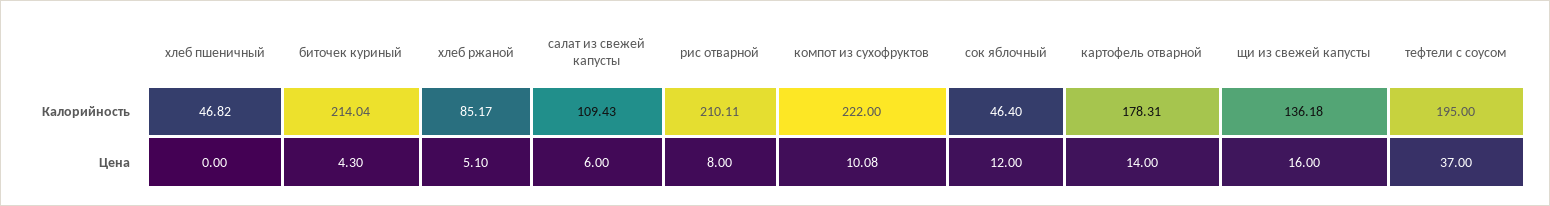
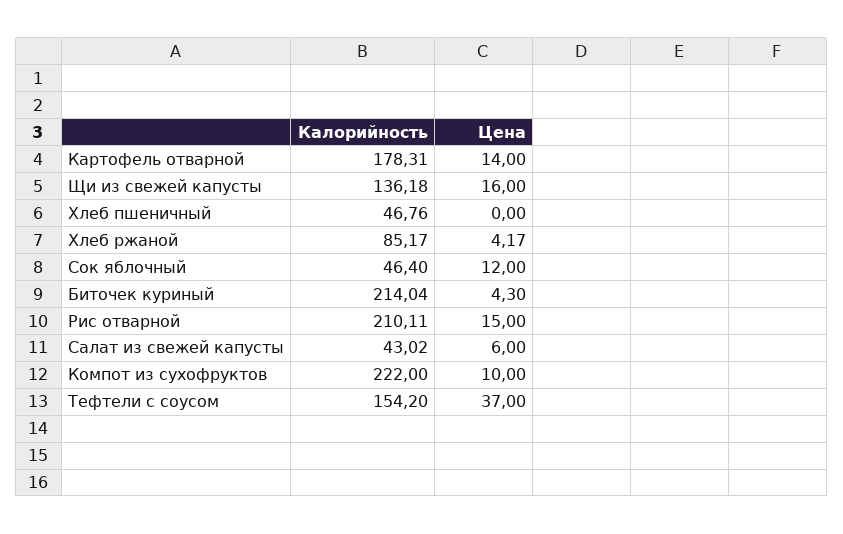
  {
    "хлеб пшеничный": {
-     "Калорийность": 46.82,
+     "Калорийность": 46.76,
      "Цена": 0
    },
    "биточек куриный": {
      "Калорийность": 214.04,
      "Цена": 4.3
    },
    "хлеб ржаной": {
      "Калорийность": 85.17,
-     "Цена": 5.1
+     "Цена": 4.17
    },
    "салат из свежей капусты": {
-     "Калорийность": 109.43,
+     "Калорийность": 43.02,
      "Цена": 6
    },
    "рис отварной": {
      "Калорийность": 210.11,
-     "Цена": 8
+     "Цена": 15
    },
    "компот из сухофруктов": {
      "Калорийность": 222,
-     "Цена": 10.08
+     "Цена": 10
    },
    "сок яблочный": {
      "Калорийность": 46.4,
      "Цена": 12
    },
    "картофель отварной": {
      "Калорийность": 178.31,
      "Цена": 14
    },
    "щи из свежей капусты": {
      "Калорийность": 136.18,
      "Цена": 16
    },
    "тефтели с соусом": {
-     "Калорийность": 195,
+     "Калорийность": 154.2,
      "Цена": 37
    }
  }

